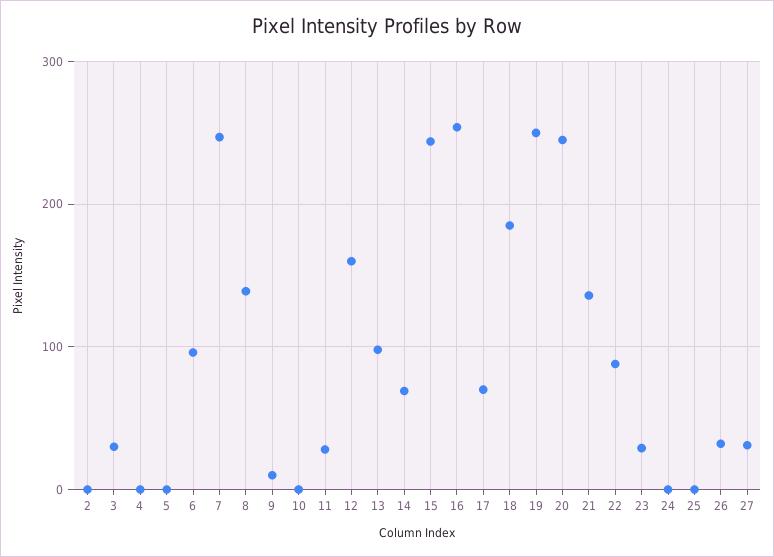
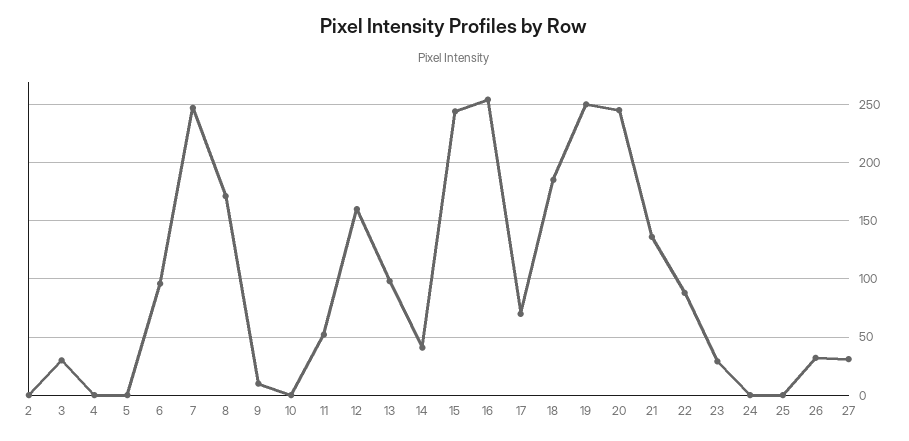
  {
    "2": 0,
    "3": 30,
    "4": 0,
    "5": 0,
    "6": 100,
    "7": 250,
-   "8": 140,
+   "8": 170,
    "9": 10,
    "10": 0,
-   "11": 30,
+   "11": 50,
    "12": 160,
    "13": 100,
-   "14": 70,
+   "14": 40,
    "15": 240,
    "16": 250,
    "17": 70,
    "18": 190,
    "19": 250,
    "20": 250,
    "21": 140,
    "22": 90,
    "23": 30,
    "24": 0,
    "25": 0,
    "26": 30,
    "27": 30
  }

